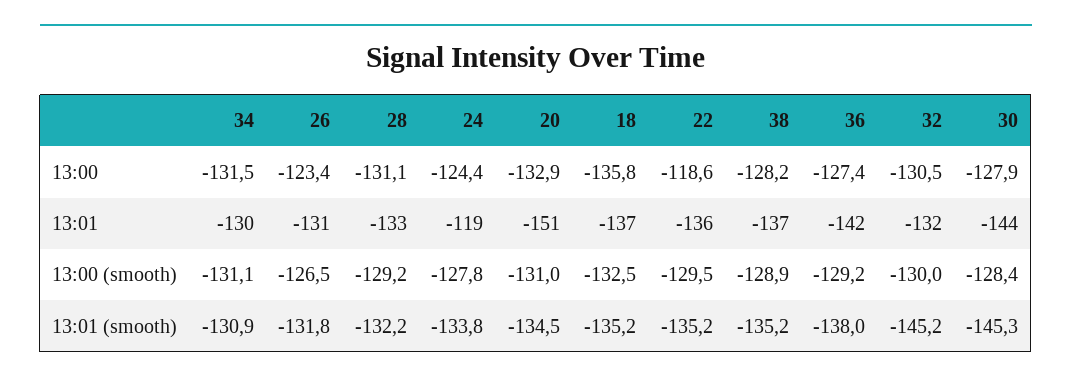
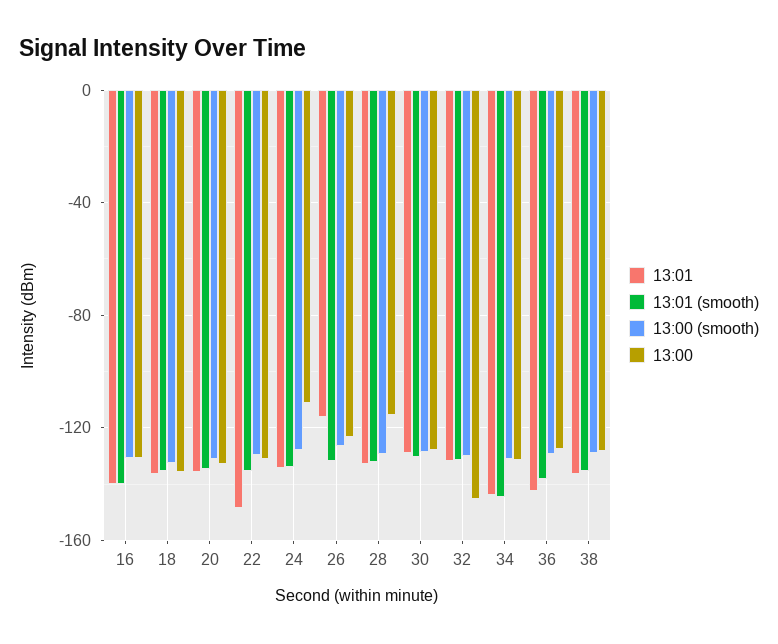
  {
    "13:00": {
      "34": -131.5,
      "26": -123.4,
-     "28": -131.1,
+     "28": -115,
-     "24": -124.4,
+     "24": -110,
      "20": -132.9,
      "18": -135.8,
-     "22": -118.6,
+     "22": -130,
      "38": -128.2,
      "36": -127.4,
-     "32": -130.5,
+     "32": -145,
-     "30": -127.9
+     "30": -127.9,
+     "16": -130
    },
    "13:01": {
-     "34": -130,
+     "34": -145,
-     "26": -131,
+     "26": -115,
      "28": -133,
-     "24": -119,
+     "24": -135,
-     "20": -151,
+     "20": -135,
      "18": -137,
-     "22": -136,
+     "22": -150,
      "38": -137,
      "36": -142,
      "32": -132,
-     "30": -144
+     "30": -130,
+     "16": -140
    },
    "13:00 (smooth)": {
      "34": -131.1,
      "26": -126.5,
      "28": -129.2,
      "24": -127.8,
      "20": -131,
      "18": -132.5,
      "22": -129.5,
      "38": -128.9,
      "36": -129.2,
      "32": -130,
-     "30": -128.4
+     "30": -128.4,
+     "16": -130
    },
    "13:01 (smooth)": {
-     "34": -130.9,
+     "34": -145,
      "26": -131.8,
      "28": -132.2,
      "24": -133.8,
      "20": -134.5,
      "18": -135.2,
      "22": -135.2,
      "38": -135.2,
      "36": -138,
-     "32": -145.2,
+     "32": -130,
-     "30": -145.3
+     "30": -130,
+     "16": -140
    }
  }

